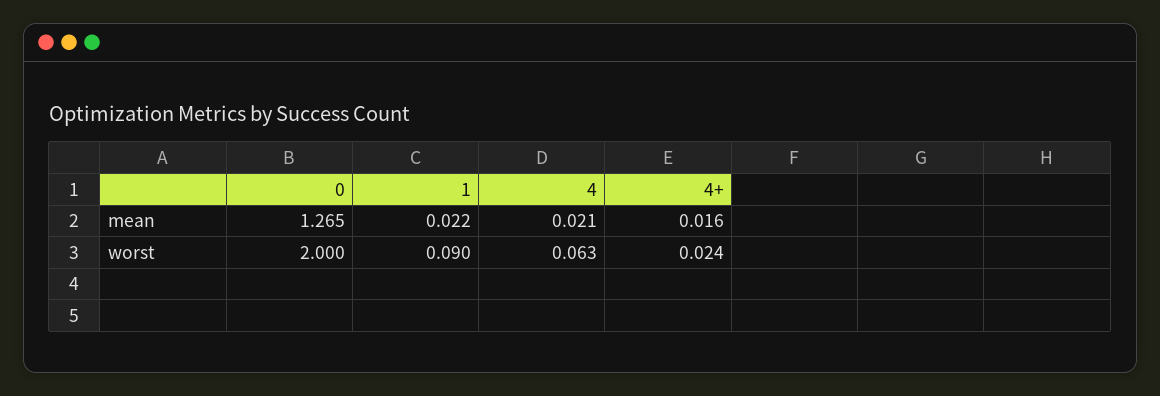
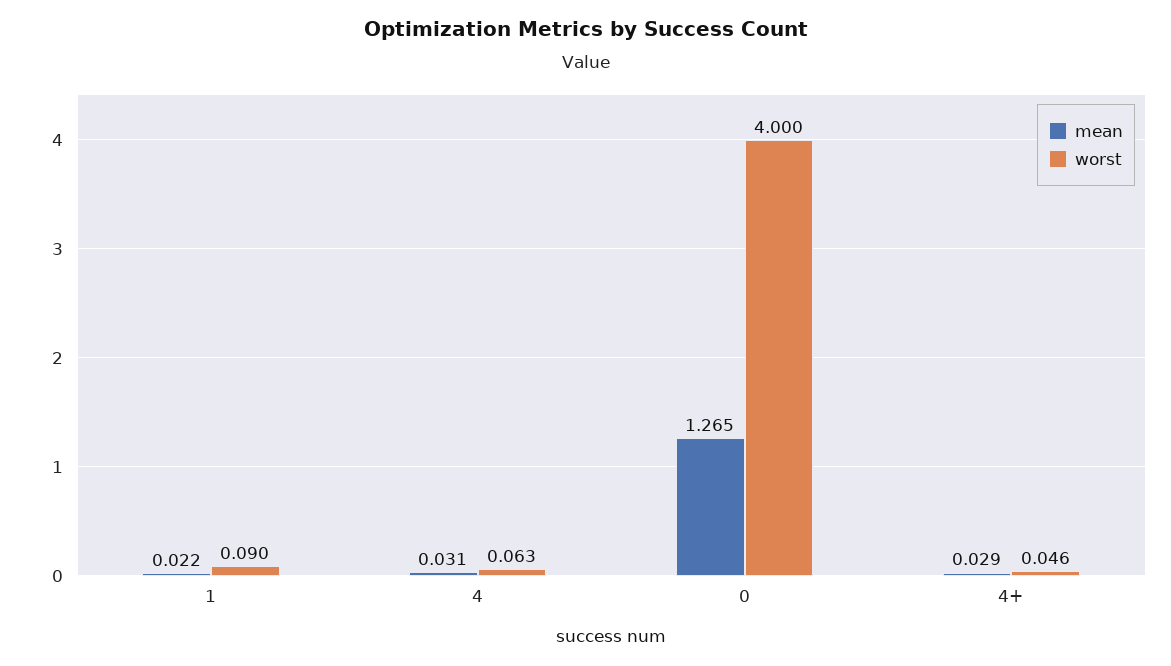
  {
    "mean": {
      "0": 1.265,
      "1": 0.022,
-     "4": 0.021,
+     "4": 0.031,
-     "4+": 0.016
+     "4+": 0.029
    },
    "worst": {
-     "0": 2,
+     "0": 4,
      "1": 0.09,
      "4": 0.063,
-     "4+": 0.024
+     "4+": 0.046
    }
  }

